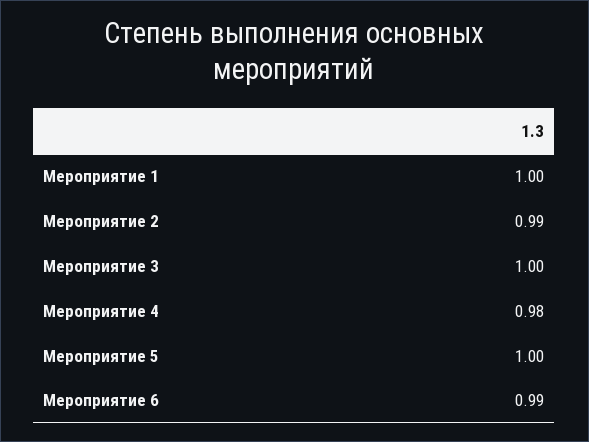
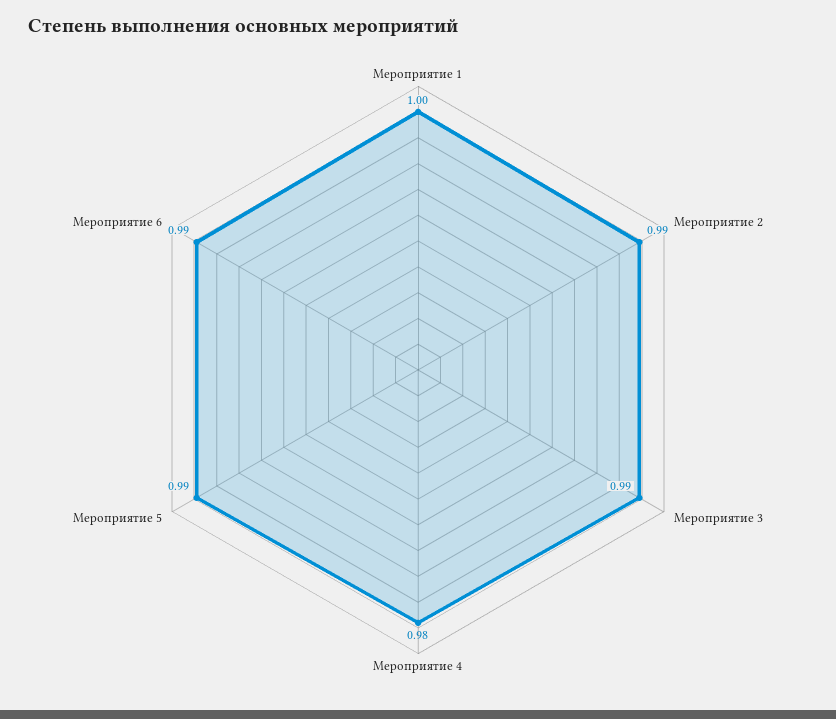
  {
    "Мероприятие 1": 1,
    "Мероприятие 2": 0.99,
-   "Мероприятие 3": 1,
+   "Мероприятие 3": 0.99,
    "Мероприятие 4": 0.98,
-   "Мероприятие 5": 1,
+   "Мероприятие 5": 0.99,
    "Мероприятие 6": 0.99
  }

